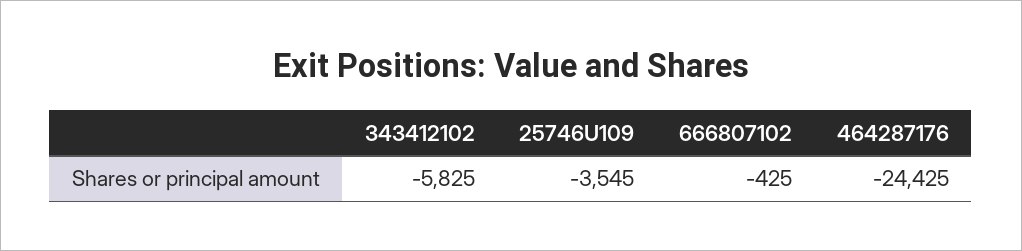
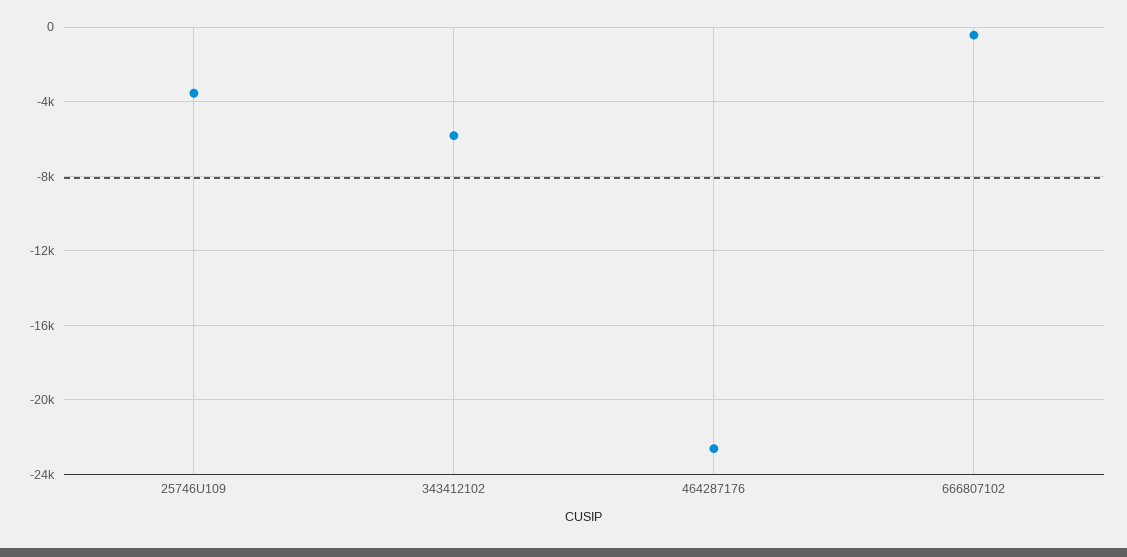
  {
    "343412102": -5825,
    "25746U109": -3545,
    "666807102": -425,
-   "464287176": -24425
+   "464287176": -22500
  }

